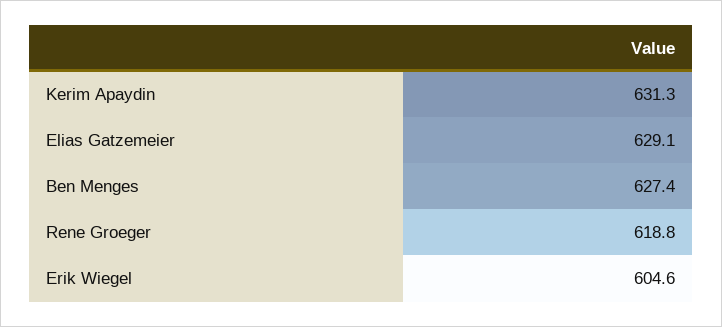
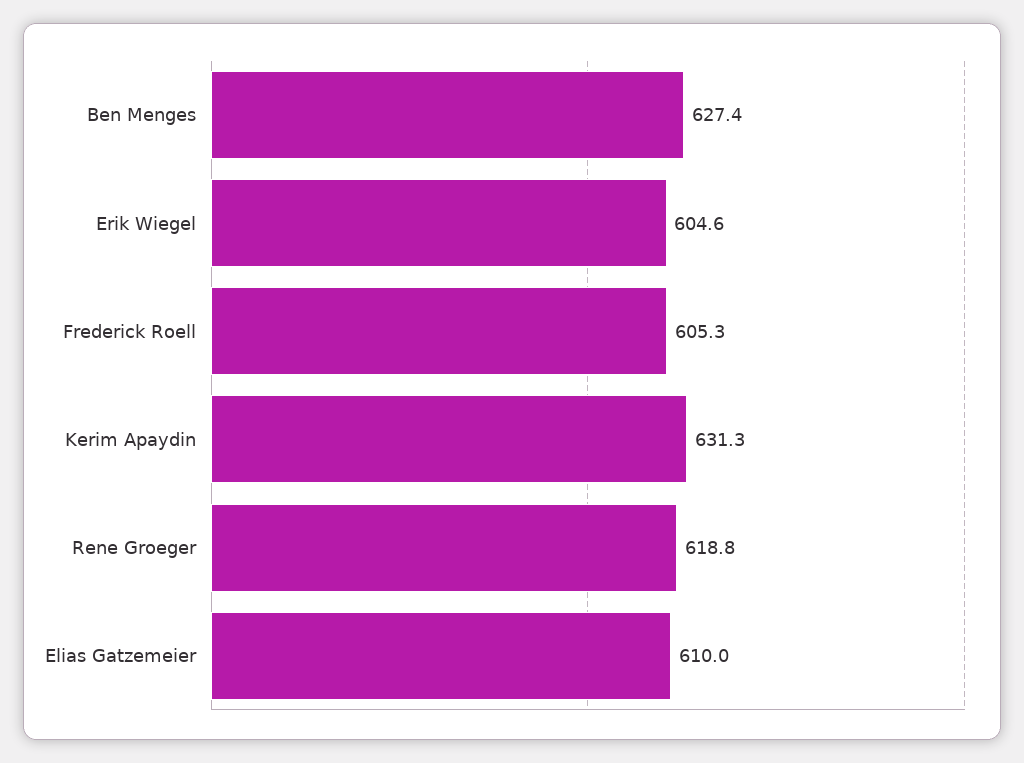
  {
    "Kerim Apaydin": 631.3,
-   "Elias Gatzemeier": 629.1,
+   "Elias Gatzemeier": 610,
    "Ben Menges": 627.4,
    "Rene Groeger": 618.8,
-   "Erik Wiegel": 604.6
+   "Erik Wiegel": 604.6,
+   "Frederick Roell": 605.3
  }

